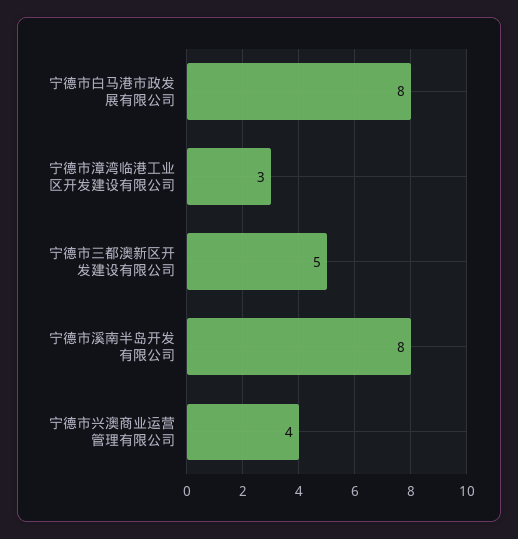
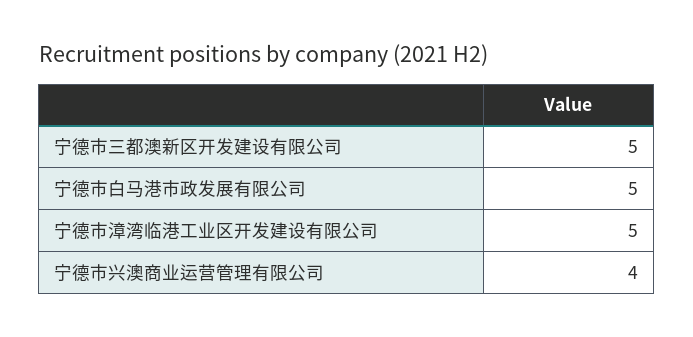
  {
-   "宁德市白马港市政发展有限公司": 8,
+   "宁德市白马港市政发展有限公司": 5,
-   "宁德市漳湾临港工业区开发建设有限公司": 3,
+   "宁德市漳湾临港工业区开发建设有限公司": 5,
    "宁德市三都澳新区开发建设有限公司": 5,
-   "宁德市溪南半岛开发有限公司": 8,
    "宁德市兴澳商业运营管理有限公司": 4
  }

